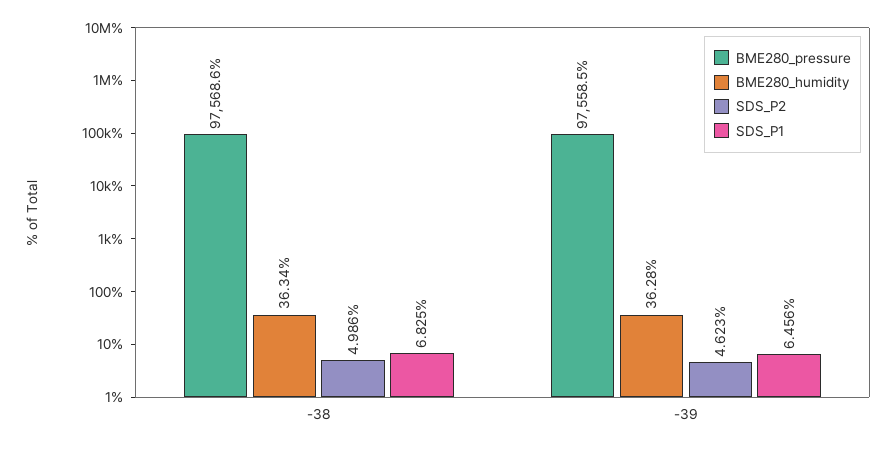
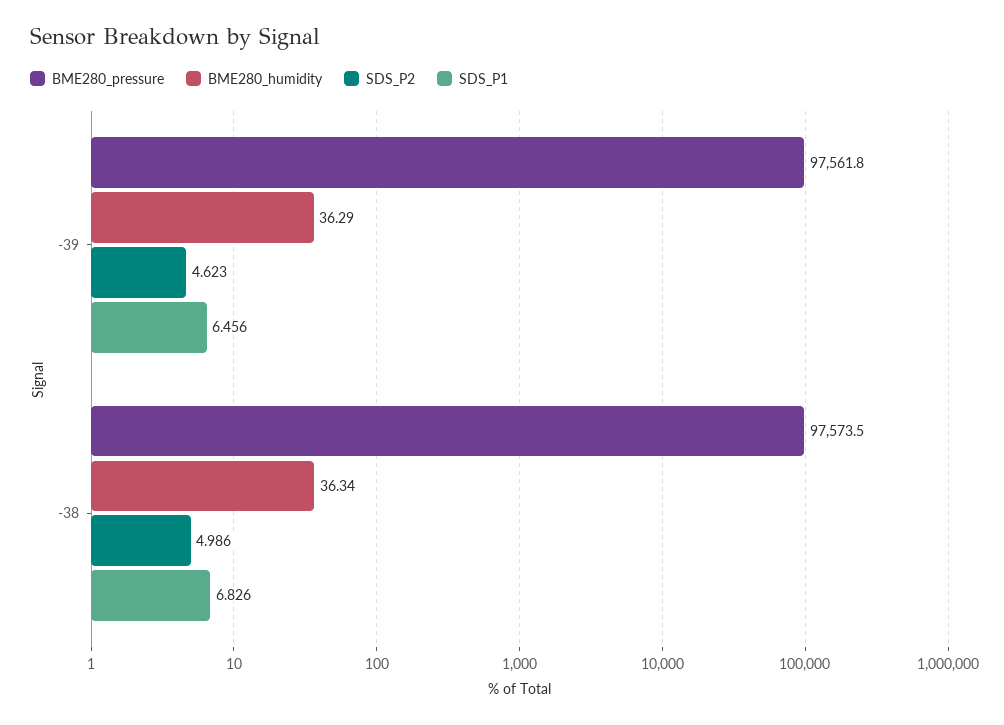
  {
    "BME280_pressure": {
-     "-38": 97568.6,
+     "-38": 97573.5,
-     "-39": 97558.5
+     "-39": 97561.8
    },
    "BME280_humidity": {
      "-38": 36.34,
-     "-39": 36.28
+     "-39": 36.29
    },
    "SDS_P2": {
      "-38": 4.986,
      "-39": 4.623
    },
    "SDS_P1": {
-     "-38": 6.825,
+     "-38": 6.826,
      "-39": 6.456
    }
  }

